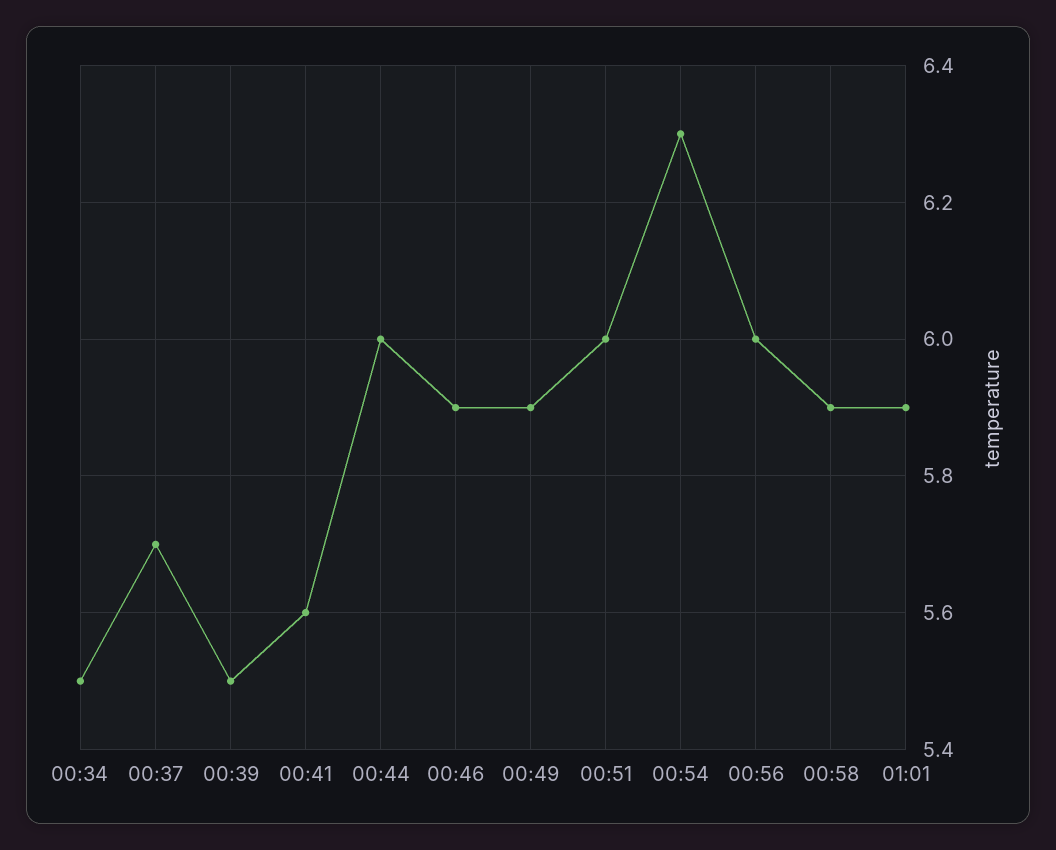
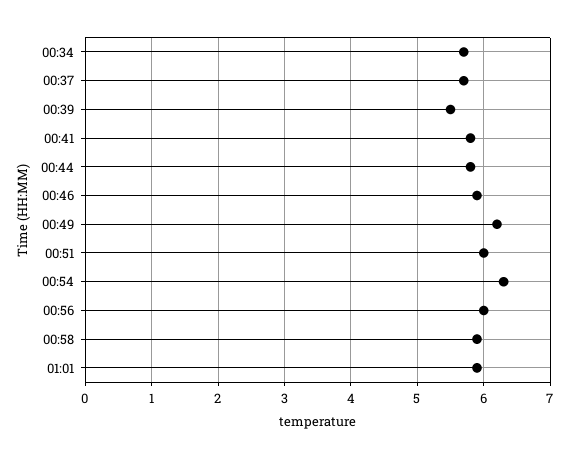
  {
-   "00:34": 5.5,
+   "00:34": 5.7,
    "00:37": 5.7,
    "00:39": 5.5,
-   "00:41": 5.6,
+   "00:41": 5.8,
-   "00:44": 6,
+   "00:44": 5.8,
    "00:46": 5.9,
-   "00:49": 5.9,
+   "00:49": 6.2,
    "00:51": 6,
    "00:54": 6.3,
    "00:56": 6,
    "00:58": 5.9,
    "01:01": 5.9
  }

